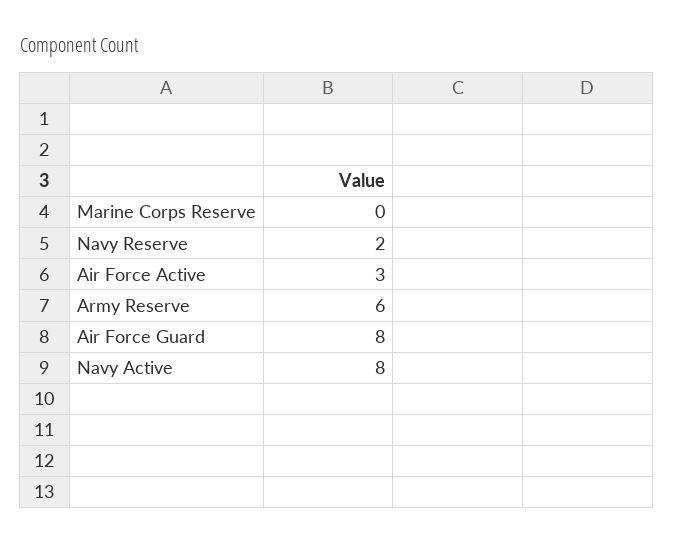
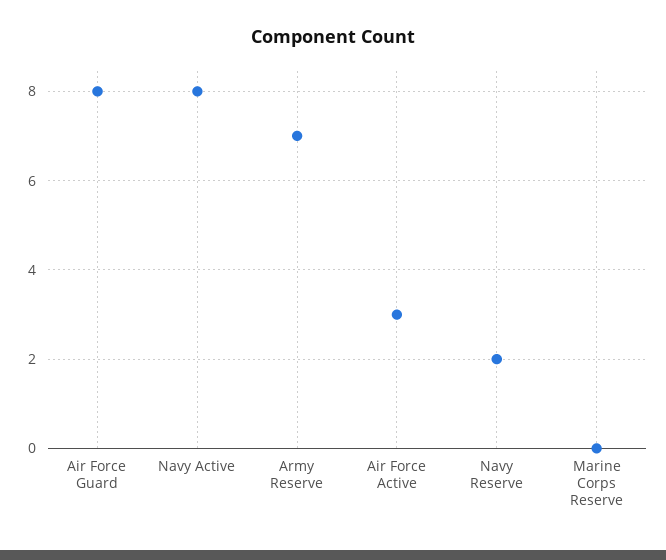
  {
    "Marine Corps Reserve": 0,
    "Navy Reserve": 2,
    "Air Force Active": 3,
-   "Army Reserve": 6,
+   "Army Reserve": 7,
    "Air Force Guard": 8,
    "Navy Active": 8
  }

